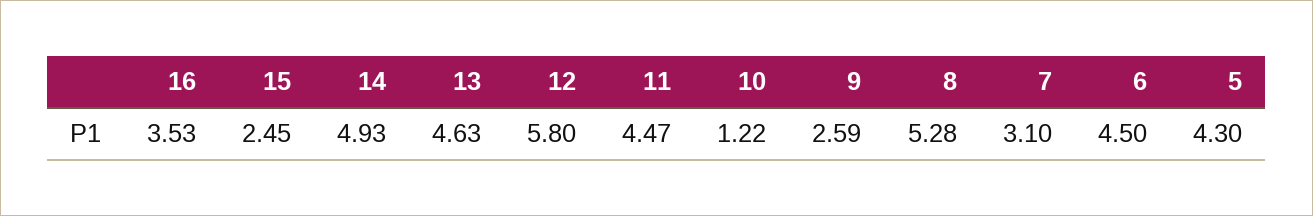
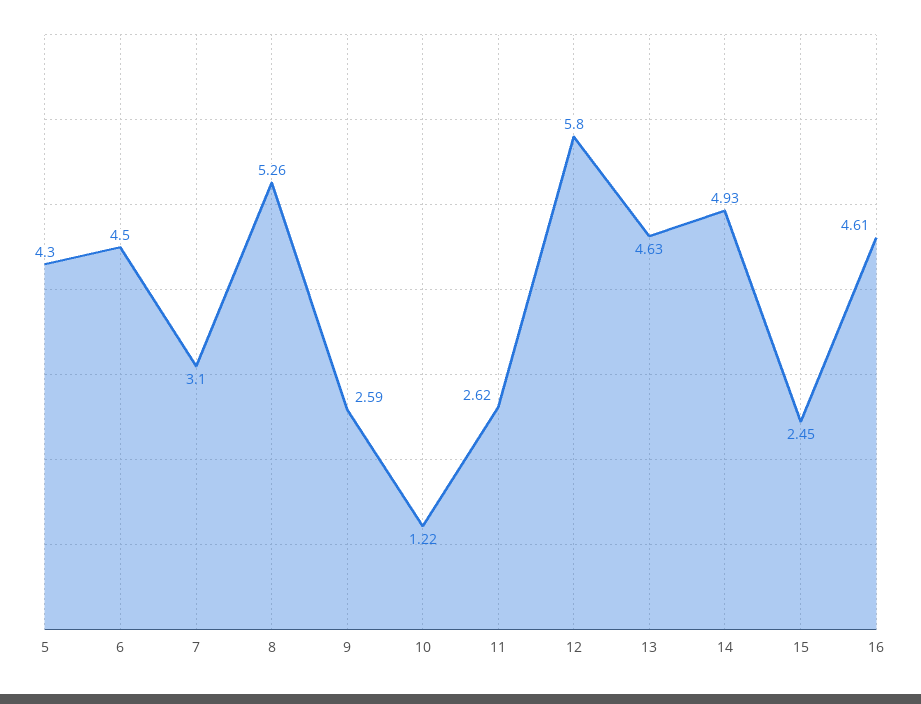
  {
-   "16": 3.53,
+   "16": 4.61,
    "15": 2.45,
    "14": 4.93,
    "13": 4.63,
    "12": 5.8,
-   "11": 4.47,
+   "11": 2.62,
    "10": 1.22,
    "9": 2.59,
-   "8": 5.28,
+   "8": 5.26,
    "7": 3.1,
    "6": 4.5,
    "5": 4.3
  }

